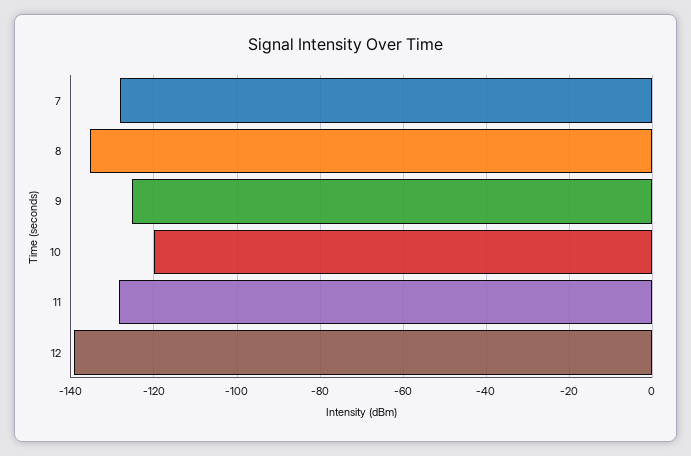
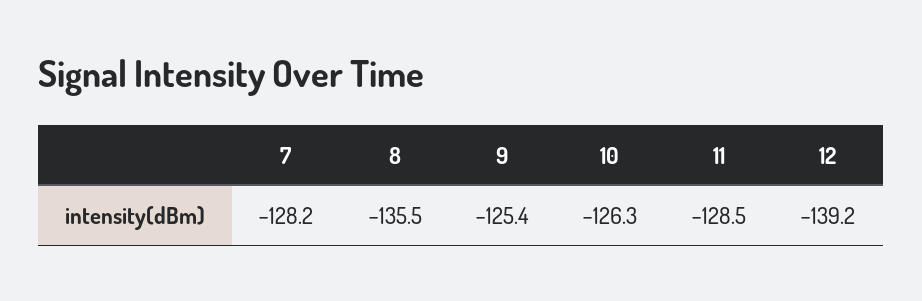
  {
    "7": -128.2,
    "8": -135.5,
    "9": -125.4,
-   "10": -120,
+   "10": -126.3,
    "11": -128.5,
    "12": -139.2
  }

